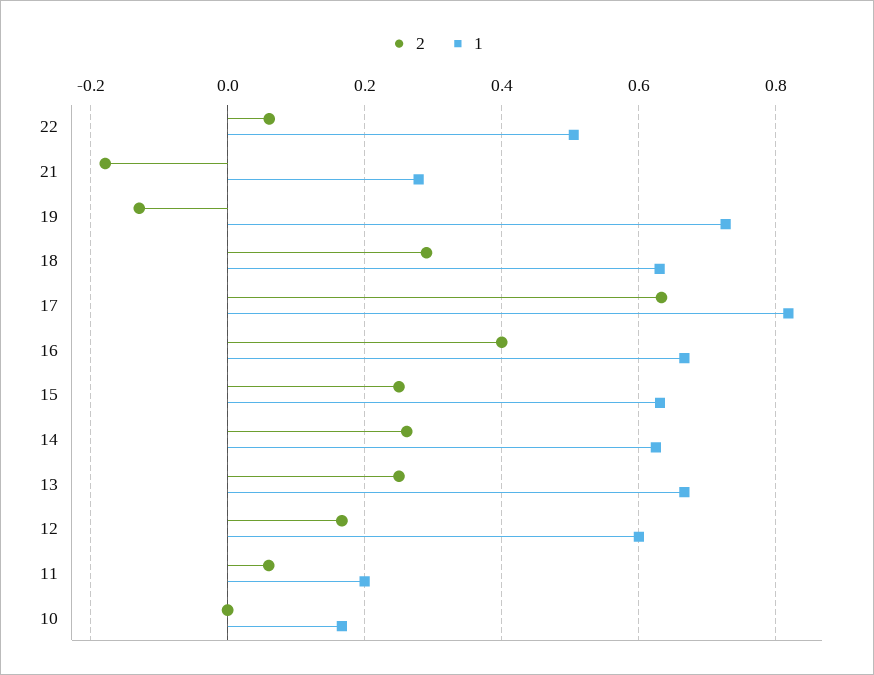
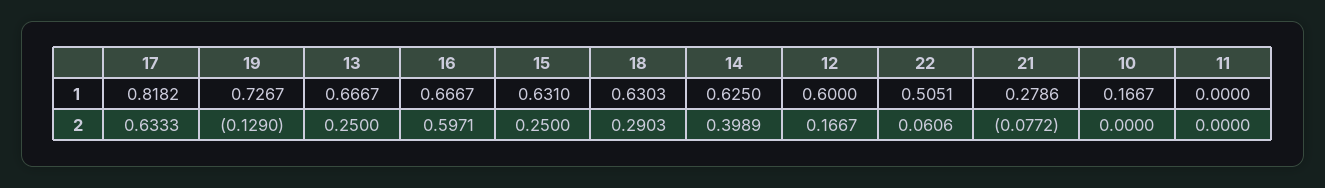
  {
    "2": {
      "22": 0.0606,
-     "21": -0.18,
+     "21": -0.0772,
      "19": -0.129,
      "18": 0.2903,
      "17": 0.6333,
-     "16": 0.4,
+     "16": 0.5971,
      "15": 0.25,
-     "14": 0.26,
+     "14": 0.3989,
      "13": 0.25,
      "12": 0.1667,
-     "11": 0.06,
+     "11": 0,
      "10": 0
    },
    "1": {
      "22": 0.5051,
      "21": 0.2786,
      "19": 0.7267,
      "18": 0.6303,
      "17": 0.8182,
      "16": 0.6667,
      "15": 0.631,
      "14": 0.625,
      "13": 0.6667,
      "12": 0.6,
-     "11": 0.2,
+     "11": 0,
      "10": 0.1667
    }
  }

